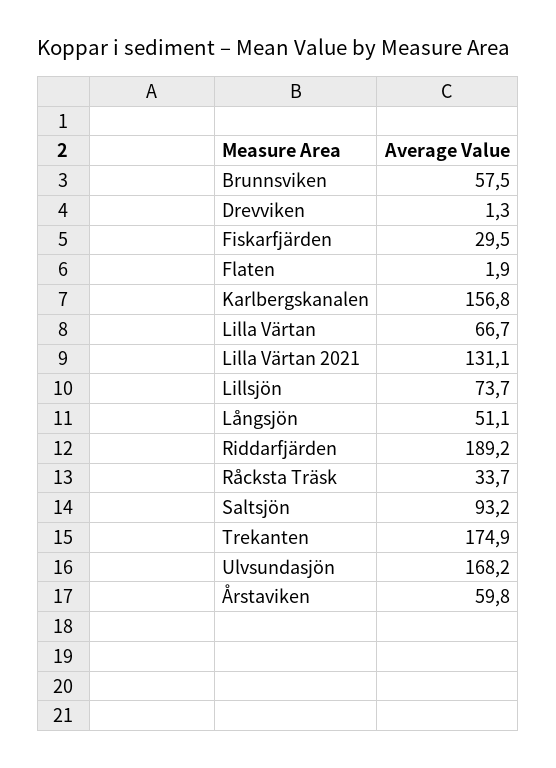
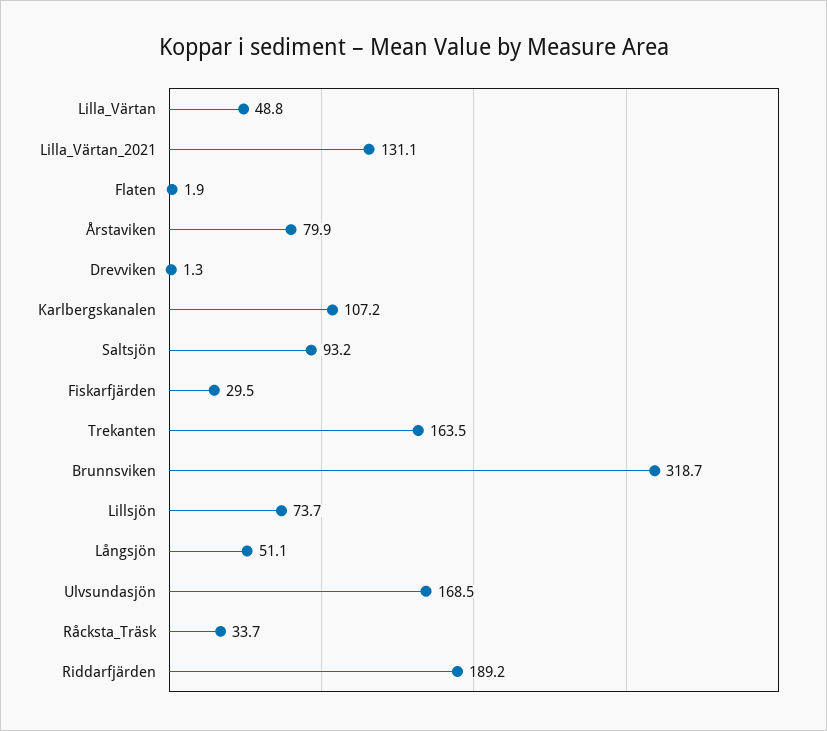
  {
-   "Brunnsviken": 57.5,
+   "Brunnsviken": 318.7,
    "Drevviken": 1.3,
    "Fiskarfjärden": 29.5,
    "Flaten": 1.9,
-   "Karlbergskanalen": 156.8,
+   "Karlbergskanalen": 107.2,
-   "Lilla Värtan": 66.7,
+   "Lilla Värtan": 48.8,
    "Lilla Värtan 2021": 131.1,
    "Lillsjön": 73.7,
    "Långsjön": 51.1,
    "Riddarfjärden": 189.2,
    "Råcksta Träsk": 33.7,
    "Saltsjön": 93.2,
-   "Trekanten": 174.9,
+   "Trekanten": 163.5,
-   "Ulvsundasjön": 168.2,
+   "Ulvsundasjön": 168.5,
-   "Årstaviken": 59.8
+   "Årstaviken": 79.9
  }

